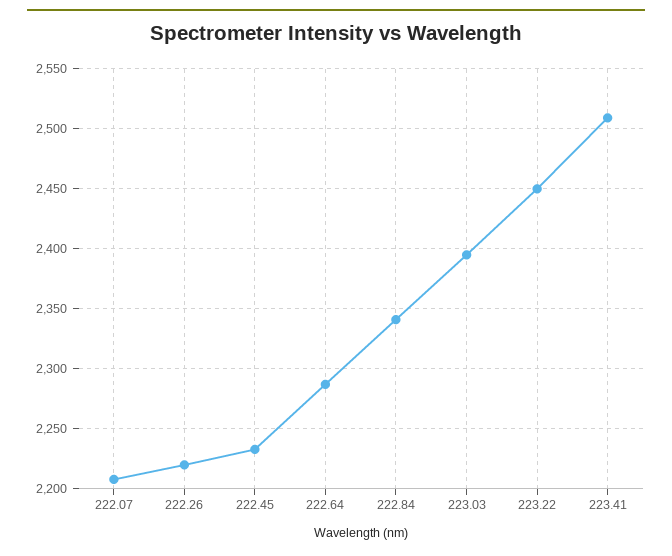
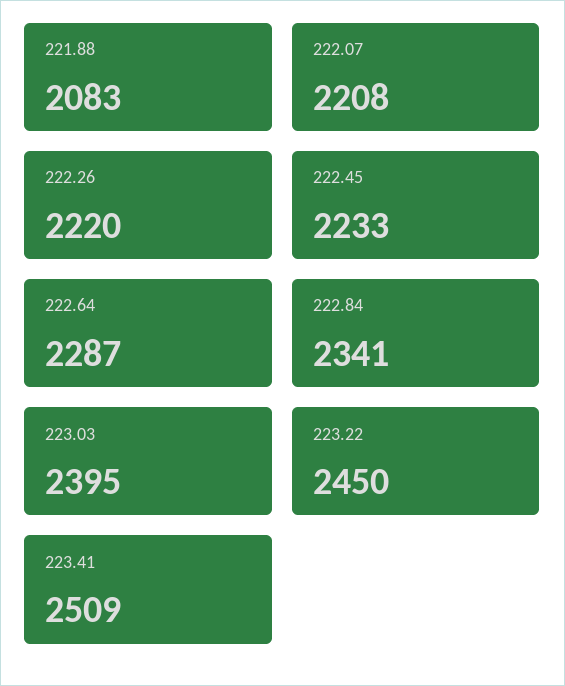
  {
    "222.07": 2208,
    "222.26": 2220,
    "222.45": 2233,
    "222.64": 2287,
    "222.84": 2341,
    "223.03": 2395,
    "223.22": 2450,
-   "223.41": 2509
+   "223.41": 2509,
+   "221.88": 2083
  }

